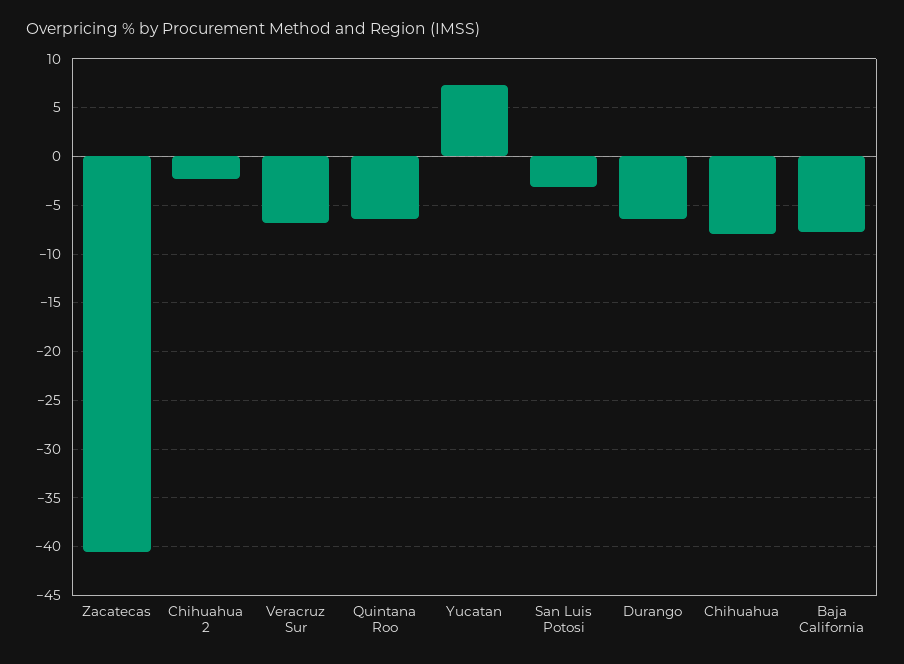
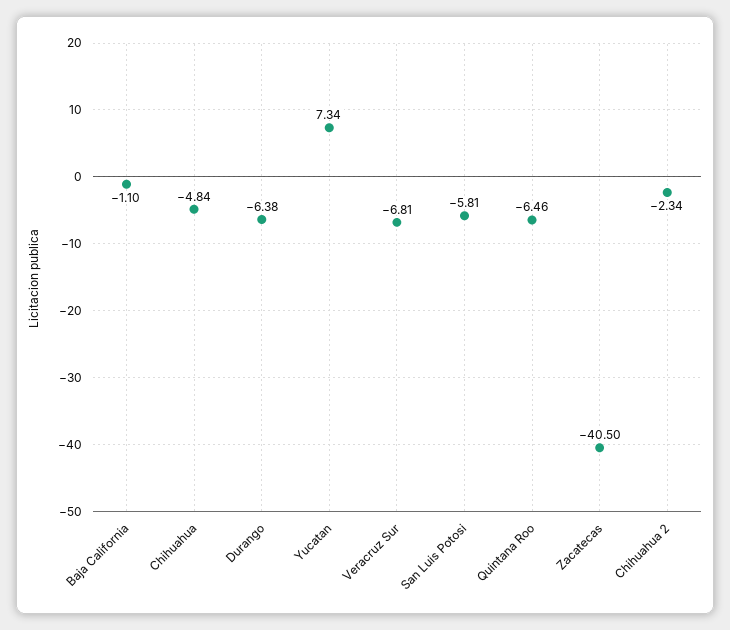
  {
    "Zacatecas": -40.5,
    "Chihuahua 2": -2.34,
    "Veracruz Sur": -6.81,
    "Quintana Roo": -6.46,
    "Yucatan": 7.34,
-   "San Luis Potosi": -3,
+   "San Luis Potosi": -5.81,
    "Durango": -6.38,
-   "Chihuahua": -8,
+   "Chihuahua": -4.84,
-   "Baja California": -8
+   "Baja California": -1.1
  }

